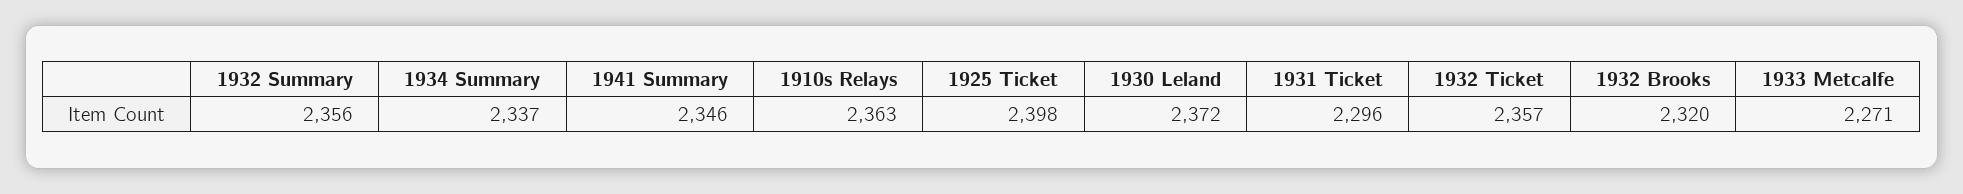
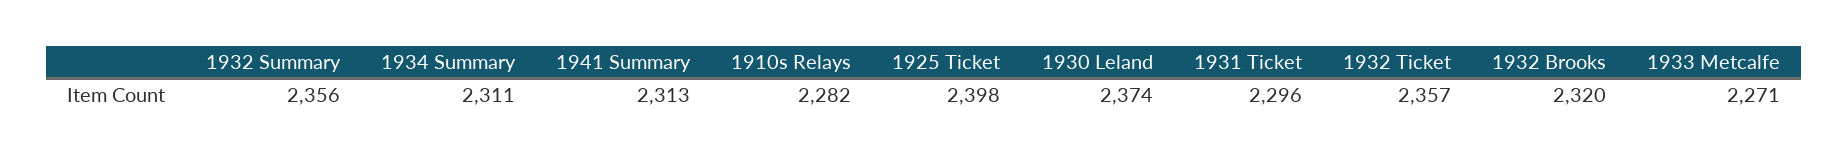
  {
    "1932 Summary": 2356,
-   "1934 Summary": 2337,
+   "1934 Summary": 2311,
-   "1941 Summary": 2346,
+   "1941 Summary": 2313,
-   "1910s Relays": 2363,
+   "1910s Relays": 2282,
    "1925 Ticket": 2398,
-   "1930 Leland": 2372,
+   "1930 Leland": 2374,
    "1931 Ticket": 2296,
    "1932 Ticket": 2357,
    "1932 Brooks": 2320,
    "1933 Metcalfe": 2271
  }

